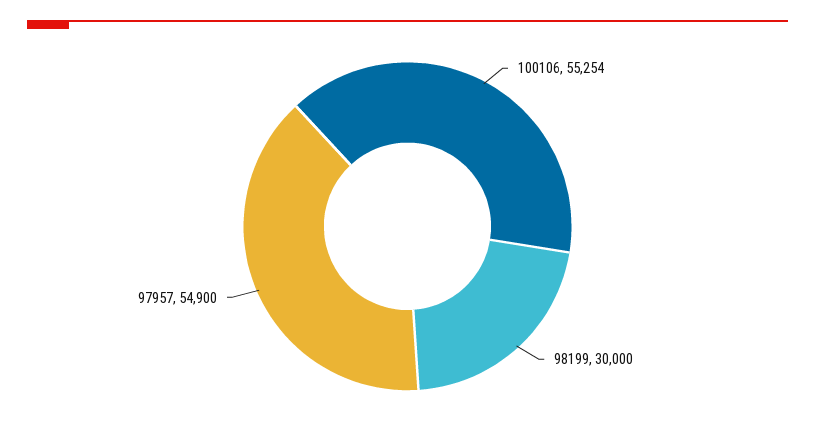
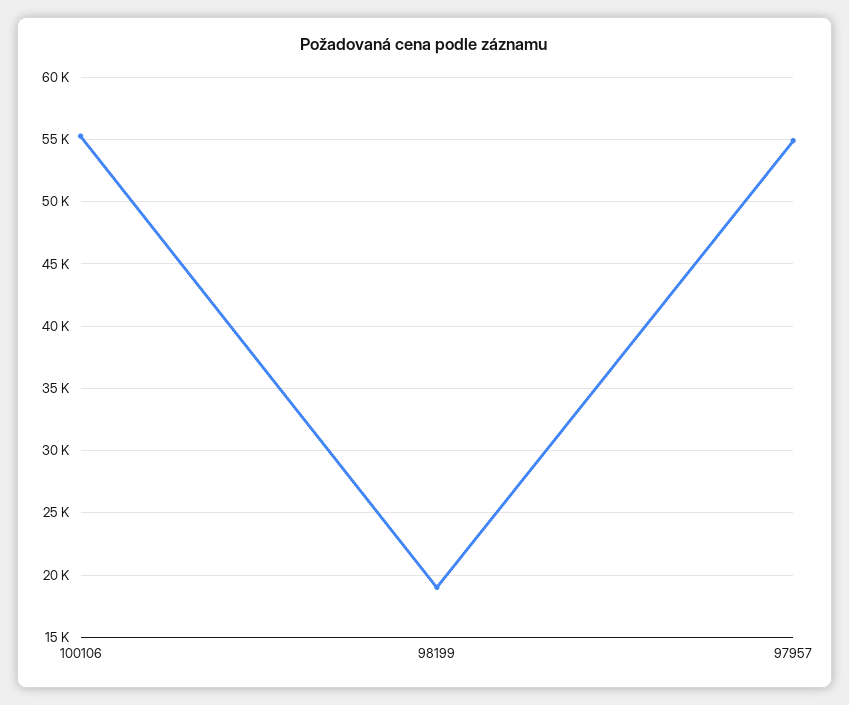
  {
    "100106": 55254,
-   "98199": 30000,
+   "98199": 19000,
    "97957": 54900
  }

